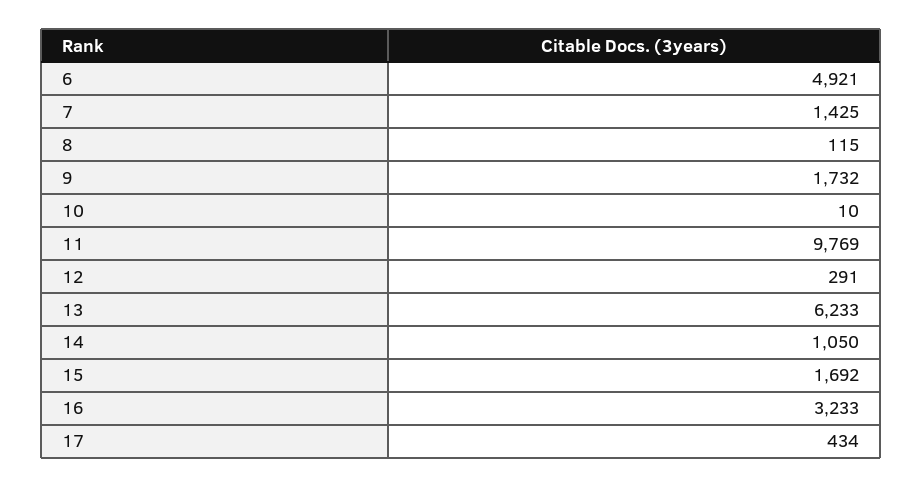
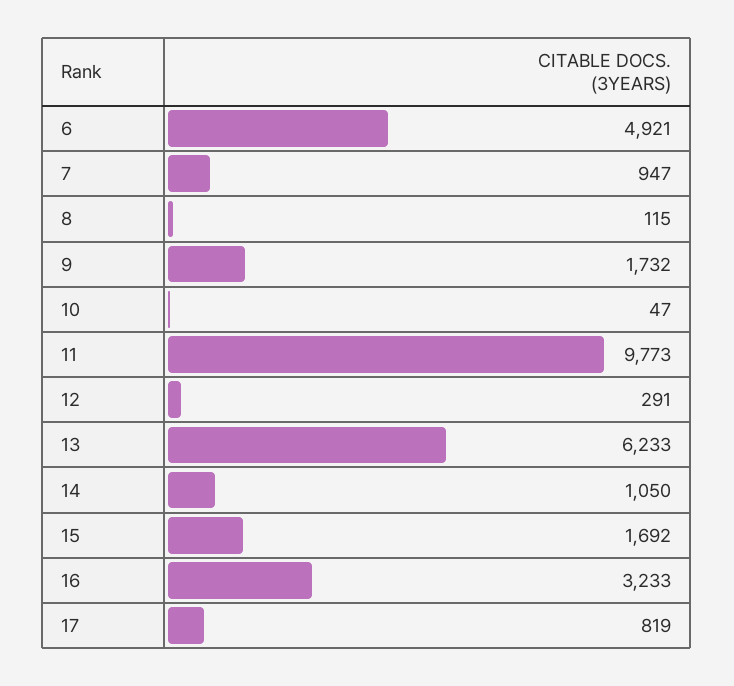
  {
    "6": 4921,
-   "7": 1425,
+   "7": 947,
    "8": 115,
    "9": 1732,
-   "10": 10,
+   "10": 47,
-   "11": 9769,
+   "11": 9773,
    "12": 291,
    "13": 6233,
    "14": 1050,
    "15": 1692,
    "16": 3233,
-   "17": 434
+   "17": 819
  }

